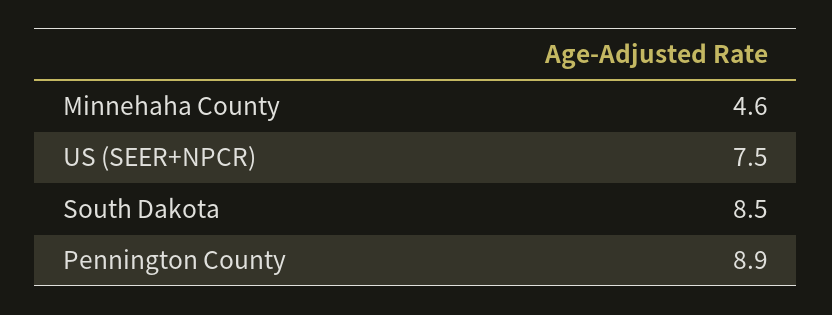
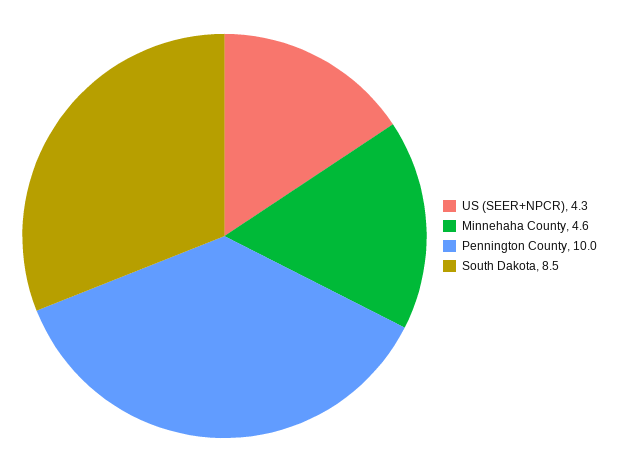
  {
    "Minnehaha County": 4.6,
-   "US (SEER+NPCR)": 7.5,
+   "US (SEER+NPCR)": 4.3,
    "South Dakota": 8.5,
-   "Pennington County": 8.9
+   "Pennington County": 10
  }

